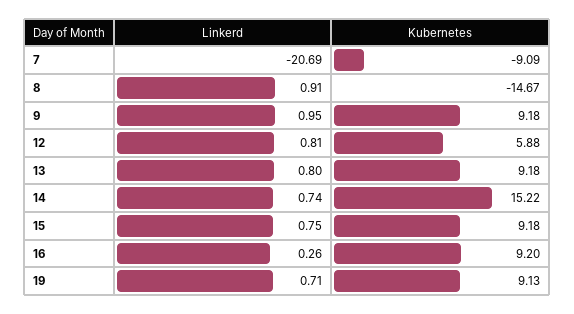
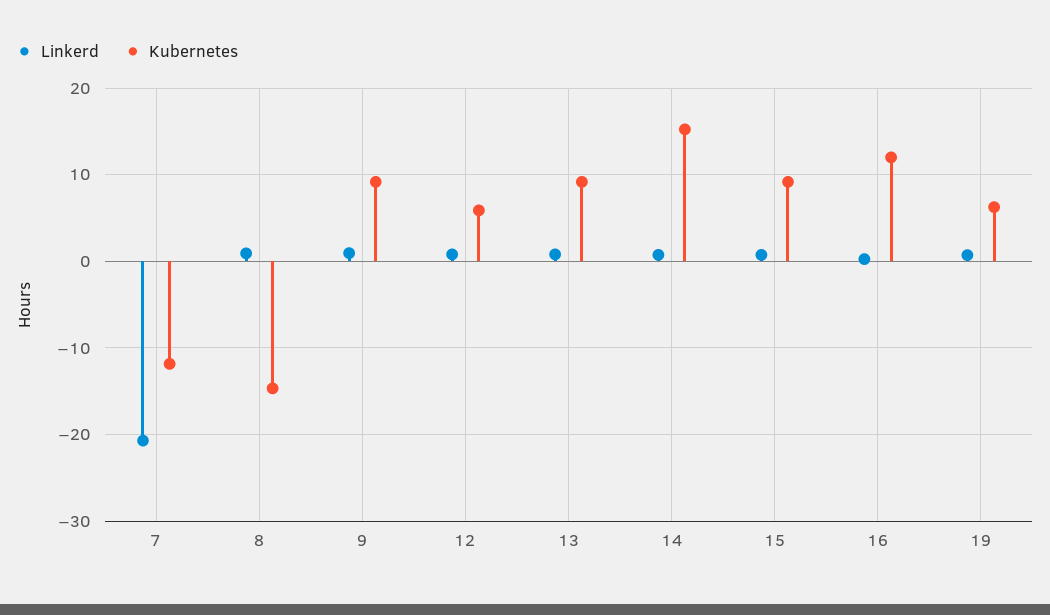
  {
    "Linkerd": {
      "7": -20.69,
      "8": 0.91,
      "9": 0.95,
      "12": 0.81,
      "13": 0.8,
      "14": 0.74,
      "15": 0.75,
      "16": 0.26,
      "19": 0.71
    },
    "Kubernetes": {
-     "7": -9.09,
+     "7": -12,
      "8": -14.67,
      "9": 9.18,
      "12": 5.88,
      "13": 9.18,
      "14": 15.22,
      "15": 9.18,
-     "16": 9.2,
+     "16": 12,
-     "19": 9.13
+     "19": 6
    }
  }

